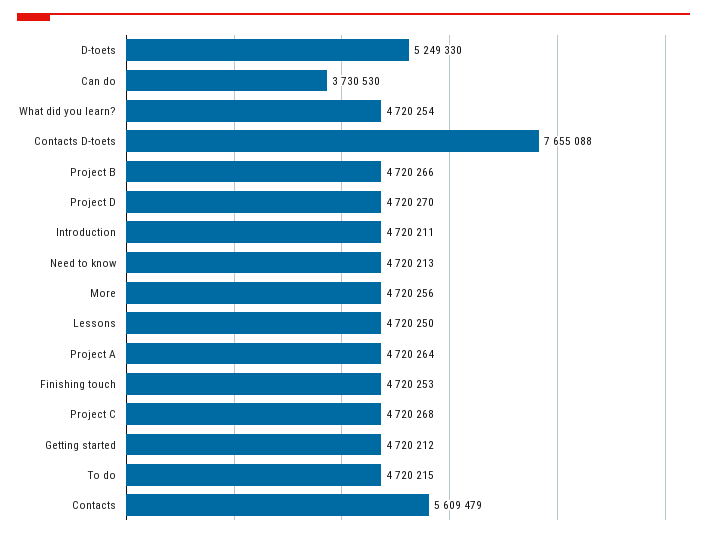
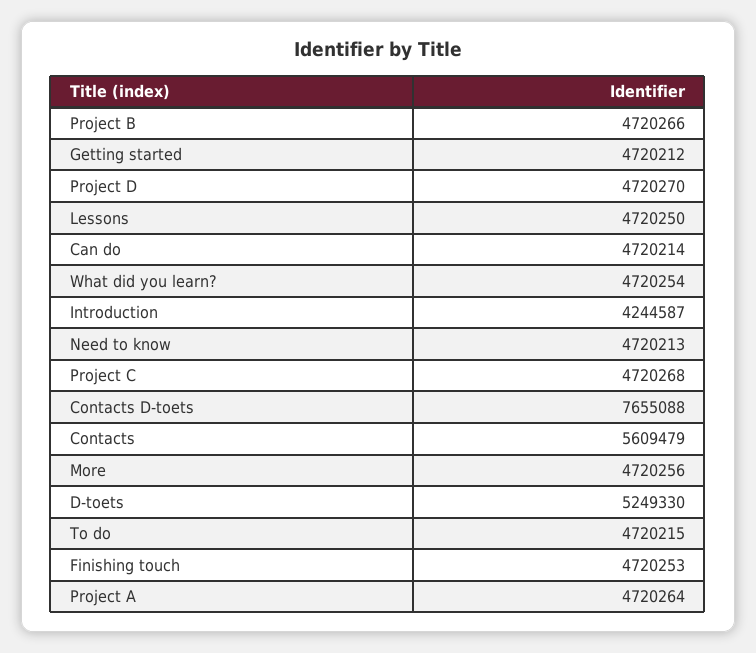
  {
    "D-toets": 5249330,
-   "Can do": 3730530,
+   "Can do": 4720214,
    "What did you learn?": 4720254,
    "Contacts D-toets": 7655088,
    "Project B": 4720266,
    "Project D": 4720270,
-   "Introduction": 4720211,
+   "Introduction": 4244587,
    "Need to know": 4720213,
    "More": 4720256,
    "Lessons": 4720250,
    "Project A": 4720264,
    "Finishing touch": 4720253,
    "Project C": 4720268,
    "Getting started": 4720212,
    "To do": 4720215,
    "Contacts": 5609479
  }

